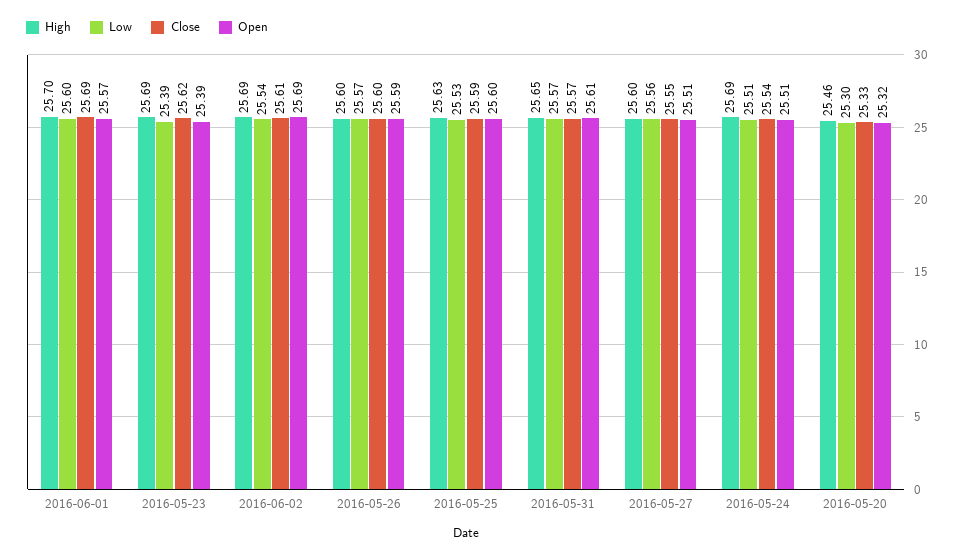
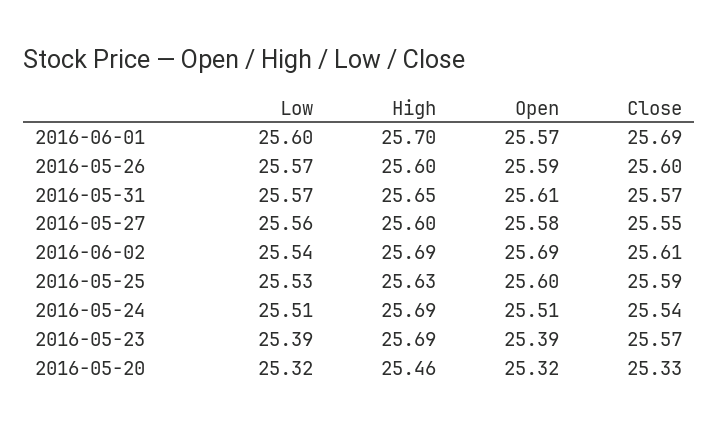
  {
    "High": {
      "2016-06-01": 25.7,
      "2016-05-23": 25.69,
      "2016-06-02": 25.69,
      "2016-05-26": 25.6,
      "2016-05-25": 25.63,
      "2016-05-31": 25.65,
      "2016-05-27": 25.6,
      "2016-05-24": 25.69,
      "2016-05-20": 25.46
    },
    "Low": {
      "2016-06-01": 25.6,
      "2016-05-23": 25.39,
      "2016-06-02": 25.54,
      "2016-05-26": 25.57,
      "2016-05-25": 25.53,
      "2016-05-31": 25.57,
      "2016-05-27": 25.56,
      "2016-05-24": 25.51,
-     "2016-05-20": 25.3
+     "2016-05-20": 25.32
    },
    "Close": {
      "2016-06-01": 25.69,
-     "2016-05-23": 25.62,
+     "2016-05-23": 25.57,
      "2016-06-02": 25.61,
      "2016-05-26": 25.6,
      "2016-05-25": 25.59,
      "2016-05-31": 25.57,
      "2016-05-27": 25.55,
      "2016-05-24": 25.54,
      "2016-05-20": 25.33
    },
    "Open": {
      "2016-06-01": 25.57,
      "2016-05-23": 25.39,
      "2016-06-02": 25.69,
      "2016-05-26": 25.59,
      "2016-05-25": 25.6,
      "2016-05-31": 25.61,
-     "2016-05-27": 25.51,
+     "2016-05-27": 25.58,
      "2016-05-24": 25.51,
      "2016-05-20": 25.32
    }
  }

